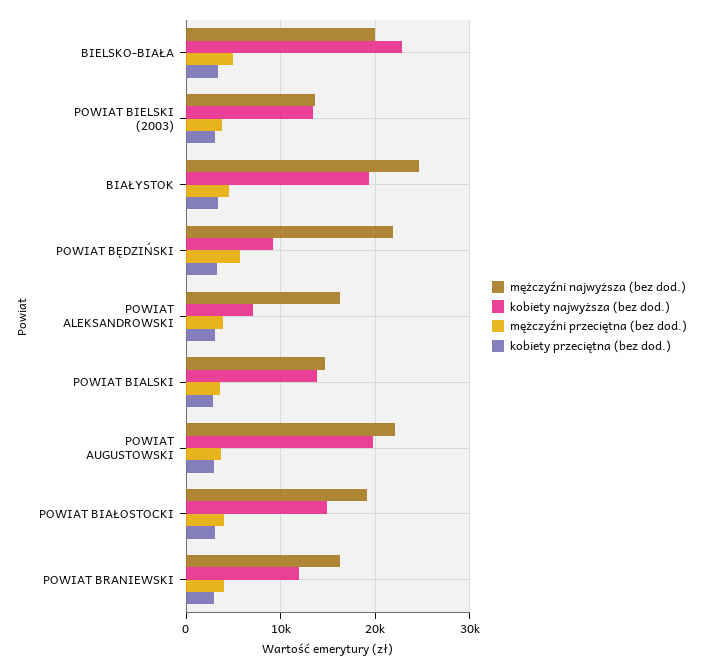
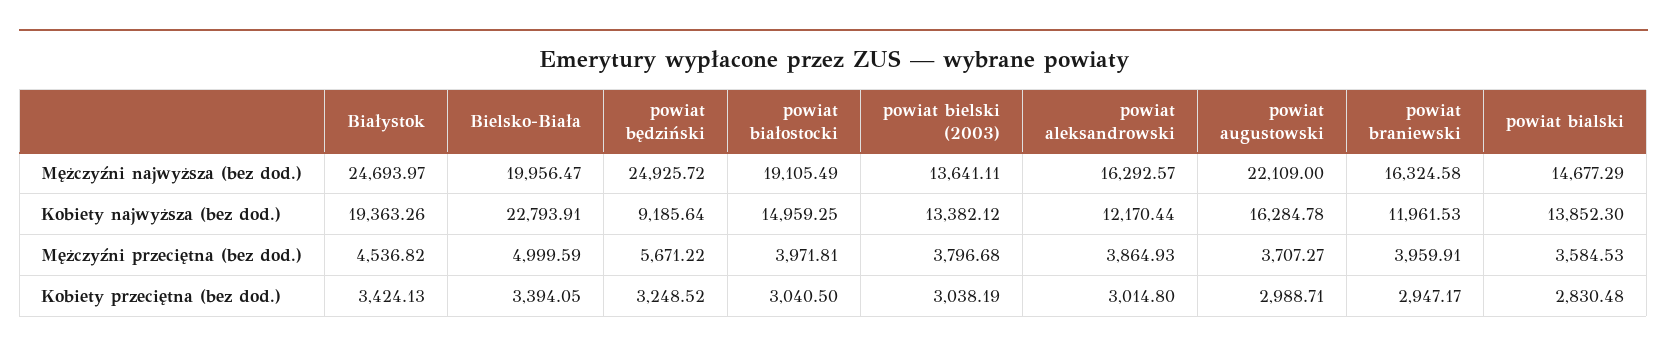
  {
    "mężczyźni najwyższa (bez dod.)": {
      "BIELSKO-BIAŁA": 19956.47,
      "POWIAT BIELSKI (2003)": 13641.11,
      "BIAŁYSTOK": 24693.97,
-     "POWIAT BĘDZIŃSKI": 22000,
+     "POWIAT BĘDZIŃSKI": 24925.72,
      "POWIAT ALEKSANDROWSKI": 16292.57,
      "POWIAT BIALSKI": 14677.29,
      "POWIAT AUGUSTOWSKI": 22109,
      "POWIAT BIAŁOSTOCKI": 19105.49,
      "POWIAT BRANIEWSKI": 16324.58
    },
    "kobiety najwyższa (bez dod.)": {
      "BIELSKO-BIAŁA": 22793.91,
      "POWIAT BIELSKI (2003)": 13382.12,
      "BIAŁYSTOK": 19363.26,
      "POWIAT BĘDZIŃSKI": 9185.64,
-     "POWIAT ALEKSANDROWSKI": 7000,
+     "POWIAT ALEKSANDROWSKI": 12170.44,
      "POWIAT BIALSKI": 13852.3,
-     "POWIAT AUGUSTOWSKI": 20000,
+     "POWIAT AUGUSTOWSKI": 16284.78,
      "POWIAT BIAŁOSTOCKI": 14959.25,
      "POWIAT BRANIEWSKI": 11961.53
    },
    "mężczyźni przeciętna (bez dod.)": {
      "BIELSKO-BIAŁA": 4999.59,
      "POWIAT BIELSKI (2003)": 3796.68,
      "BIAŁYSTOK": 4536.82,
      "POWIAT BĘDZIŃSKI": 5671.22,
      "POWIAT ALEKSANDROWSKI": 3864.93,
      "POWIAT BIALSKI": 3584.53,
      "POWIAT AUGUSTOWSKI": 3707.27,
      "POWIAT BIAŁOSTOCKI": 3971.81,
      "POWIAT BRANIEWSKI": 3959.91
    },
    "kobiety przeciętna (bez dod.)": {
      "BIELSKO-BIAŁA": 3394.05,
      "POWIAT BIELSKI (2003)": 3038.19,
      "BIAŁYSTOK": 3424.13,
      "POWIAT BĘDZIŃSKI": 3248.52,
      "POWIAT ALEKSANDROWSKI": 3014.8,
      "POWIAT BIALSKI": 2830.48,
      "POWIAT AUGUSTOWSKI": 2988.71,
      "POWIAT BIAŁOSTOCKI": 3040.5,
      "POWIAT BRANIEWSKI": 2947.17
    }
  }

